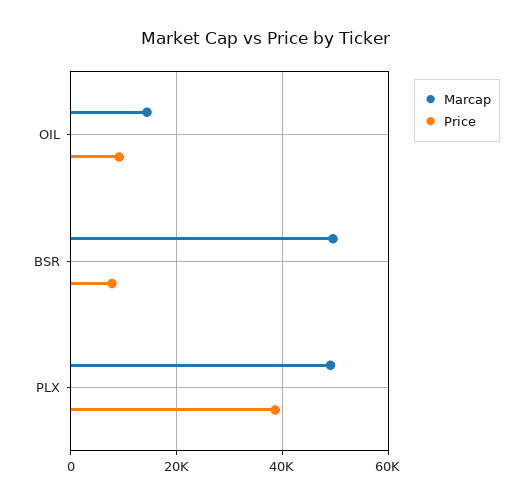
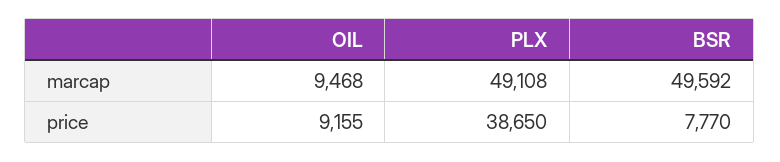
  {
    "Marcap": {
-     "OIL": 14000,
+     "OIL": 9468,
      "BSR": 49592,
      "PLX": 49108
    },
    "Price": {
      "OIL": 9155,
      "BSR": 7770,
      "PLX": 38650
    }
  }

